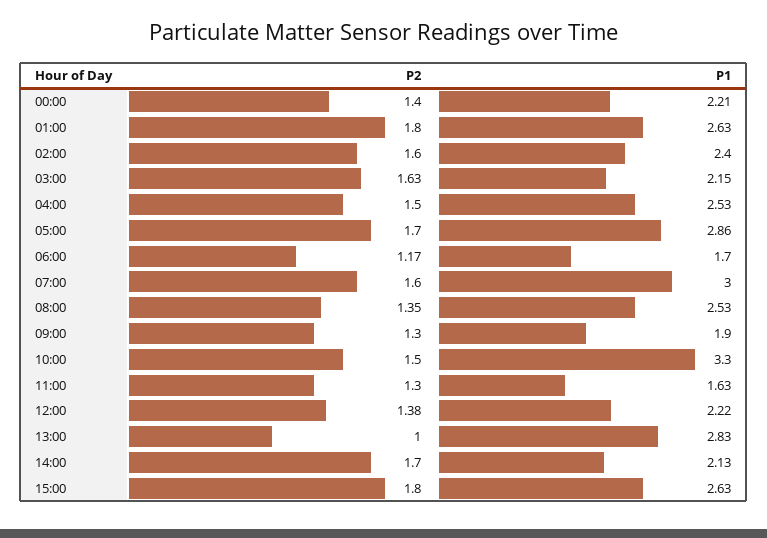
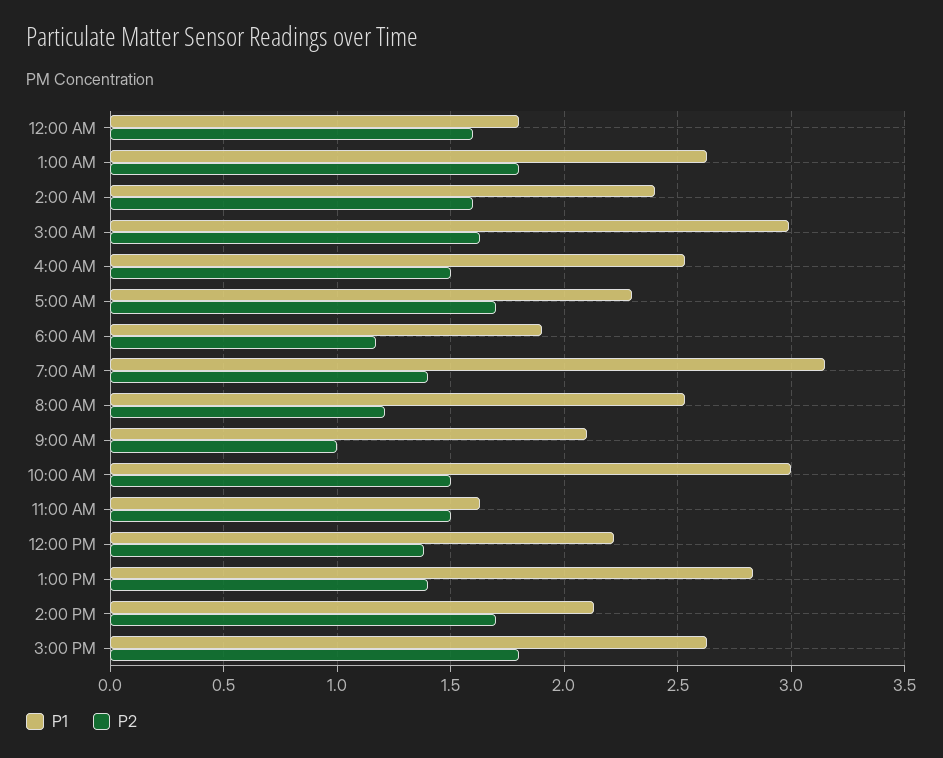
  {
    "P2": {
-     "00:00": 1.4,
+     "00:00": 1.6,
      "01:00": 1.8,
      "02:00": 1.6,
      "03:00": 1.63,
      "04:00": 1.5,
      "05:00": 1.7,
      "06:00": 1.17,
-     "07:00": 1.6,
+     "07:00": 1.4,
-     "08:00": 1.35,
+     "08:00": 1.2,
-     "09:00": 1.3,
+     "09:00": 1,
      "10:00": 1.5,
-     "11:00": 1.3,
+     "11:00": 1.5,
      "12:00": 1.38,
-     "13:00": 1,
+     "13:00": 1.4,
      "14:00": 1.7,
      "15:00": 1.8
    },
    "P1": {
-     "00:00": 2.21,
+     "00:00": 1.8,
      "01:00": 2.63,
      "02:00": 2.4,
-     "03:00": 2.15,
+     "03:00": 3,
      "04:00": 2.53,
-     "05:00": 2.86,
+     "05:00": 2.3,
-     "06:00": 1.7,
+     "06:00": 1.9,
-     "07:00": 3,
+     "07:00": 3.15,
      "08:00": 2.53,
-     "09:00": 1.9,
+     "09:00": 2.1,
-     "10:00": 3.3,
+     "10:00": 3,
      "11:00": 1.63,
      "12:00": 2.22,
      "13:00": 2.83,
      "14:00": 2.13,
      "15:00": 2.63
    }
  }

